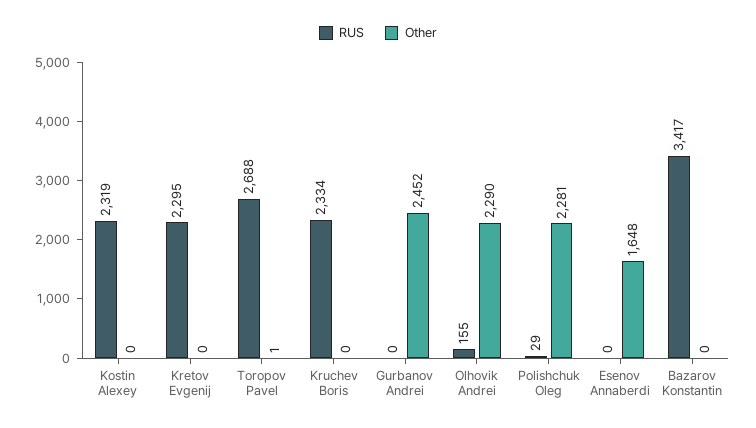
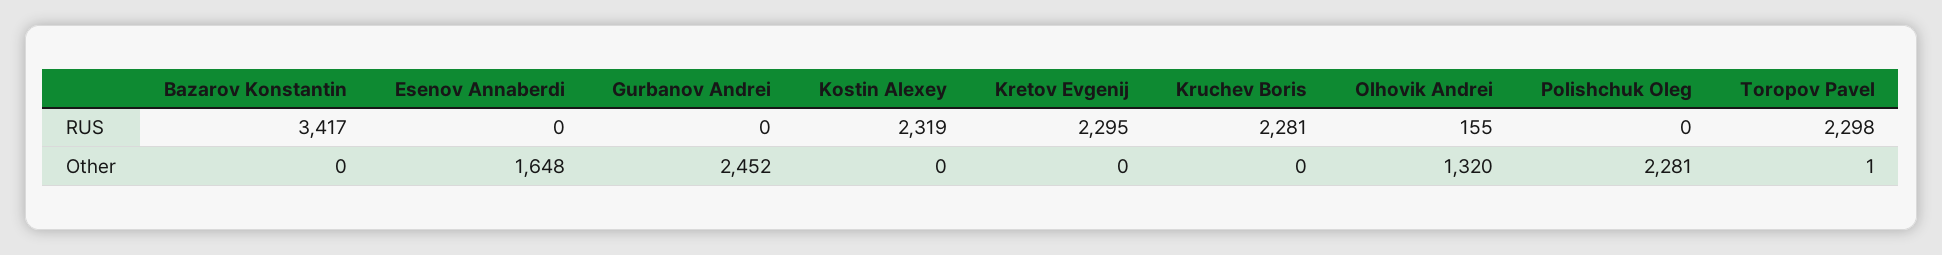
  {
    "RUS": {
      "Kostin Alexey": 2319,
      "Kretov Evgenij": 2295,
-     "Toropov Pavel": 2688,
+     "Toropov Pavel": 2298,
-     "Kruchev Boris": 2334,
+     "Kruchev Boris": 2281,
      "Gurbanov Andrei": 0,
      "Olhovik Andrei": 155,
-     "Polishchuk Oleg": 29,
+     "Polishchuk Oleg": 0,
      "Esenov Annaberdi": 0,
      "Bazarov Konstantin": 3417
    },
    "Other": {
      "Kostin Alexey": 0,
      "Kretov Evgenij": 0,
      "Toropov Pavel": 1,
      "Kruchev Boris": 0,
      "Gurbanov Andrei": 2452,
-     "Olhovik Andrei": 2290,
+     "Olhovik Andrei": 1320,
      "Polishchuk Oleg": 2281,
      "Esenov Annaberdi": 1648,
      "Bazarov Konstantin": 0
    }
  }

